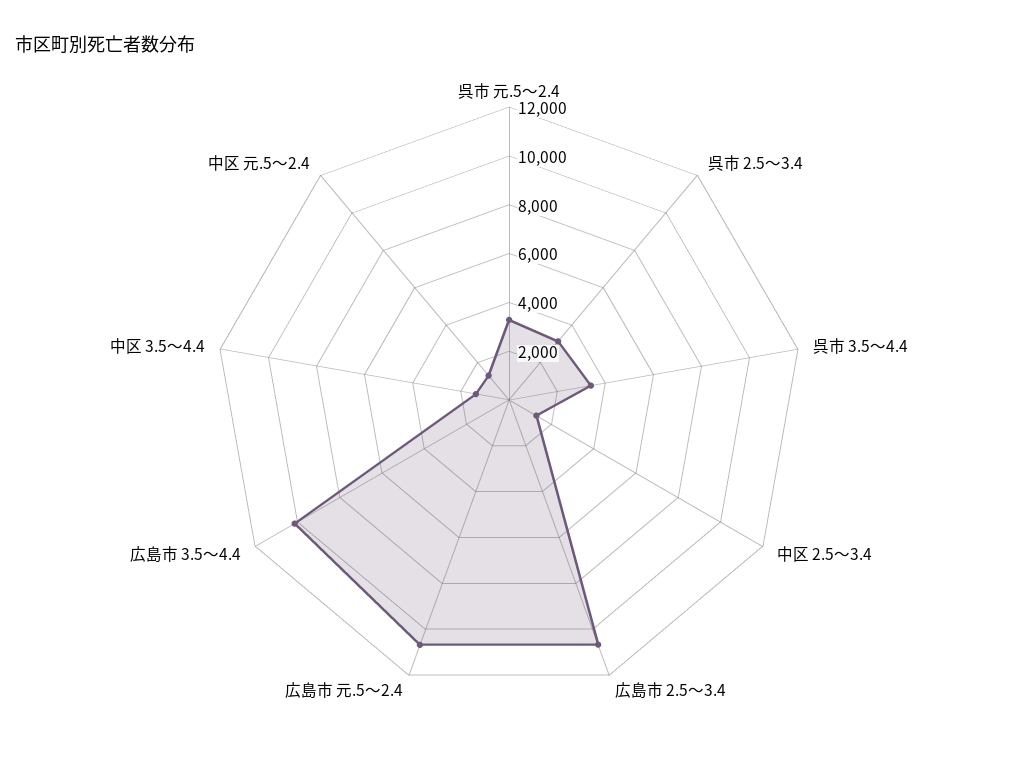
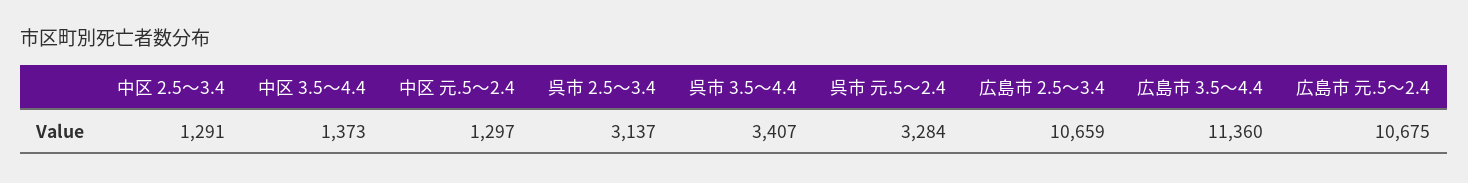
  {
    "呉市 元.5～2.4": 3284,
    "呉市 2.5～3.4": 3137,
    "呉市 3.5～4.4": 3407,
    "中区 2.5～3.4": 1291,
    "広島市 2.5～3.4": 10659,
    "広島市 元.5～2.4": 10675,
-   "広島市 3.5～4.4": 10000,
+   "広島市 3.5～4.4": 11360,
    "中区 3.5～4.4": 1373,
    "中区 元.5～2.4": 1297
  }

